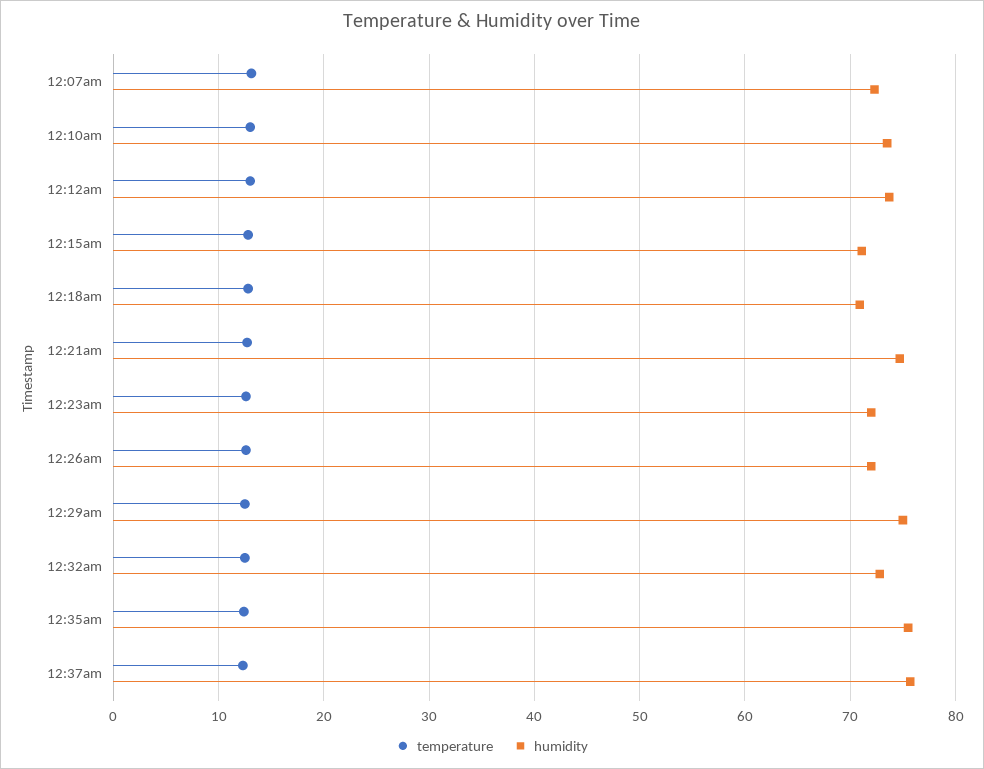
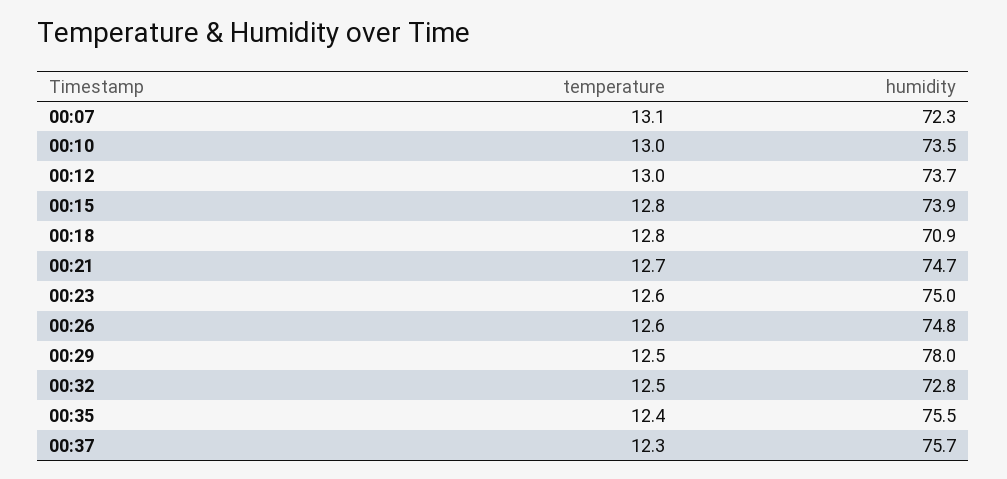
  {
    "temperature": {
      "12:07am": 13.1,
      "12:10am": 13,
      "12:12am": 13,
      "12:15am": 12.8,
      "12:18am": 12.8,
      "12:21am": 12.7,
      "12:23am": 12.6,
      "12:26am": 12.6,
      "12:29am": 12.5,
      "12:32am": 12.5,
      "12:35am": 12.4,
      "12:37am": 12.3
    },
    "humidity": {
      "12:07am": 72.3,
      "12:10am": 73.5,
      "12:12am": 73.7,
-     "12:15am": 71,
+     "12:15am": 73.9,
      "12:18am": 70.9,
      "12:21am": 74.7,
-     "12:23am": 72,
+     "12:23am": 75,
-     "12:26am": 72,
+     "12:26am": 74.8,
-     "12:29am": 75,
+     "12:29am": 78,
      "12:32am": 72.8,
      "12:35am": 75.5,
      "12:37am": 75.7
    }
  }

